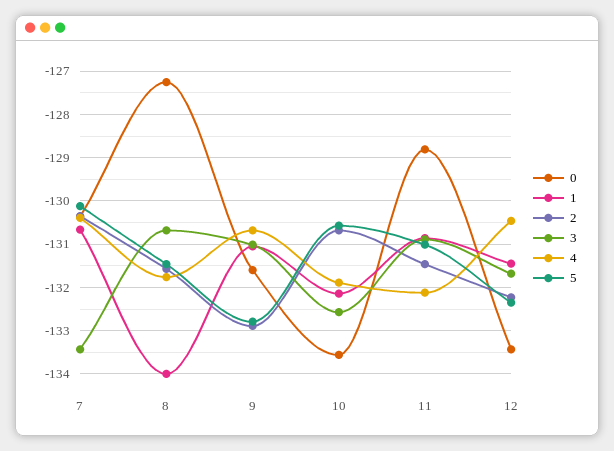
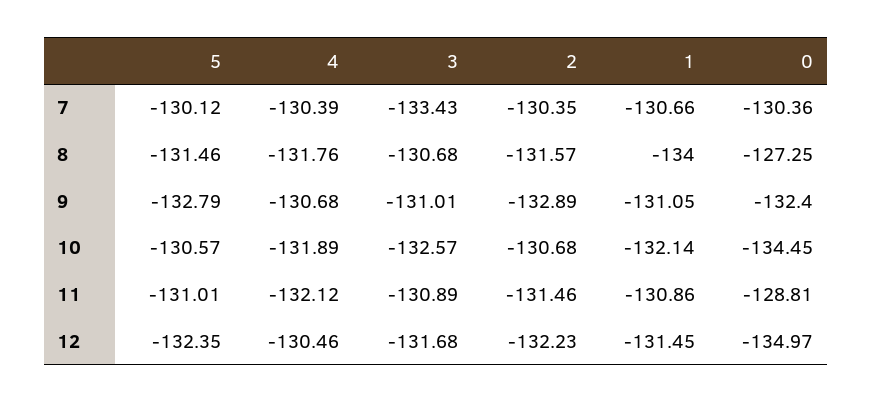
  {
    "0": {
      "7": -130.36,
      "8": -127.25,
-     "9": -131.6,
+     "9": -132.4,
-     "10": -133.6,
+     "10": -134.45,
      "11": -128.81,
-     "12": -133.4
+     "12": -134.97
    },
    "1": {
      "7": -130.66,
      "8": -134,
      "9": -131.05,
      "10": -132.14,
      "11": -130.86,
      "12": -131.45
    },
    "2": {
      "7": -130.35,
      "8": -131.57,
      "9": -132.89,
      "10": -130.68,
      "11": -131.46,
      "12": -132.23
    },
    "3": {
      "7": -133.43,
      "8": -130.68,
      "9": -131.01,
      "10": -132.57,
      "11": -130.89,
      "12": -131.68
    },
    "4": {
      "7": -130.39,
      "8": -131.76,
      "9": -130.68,
      "10": -131.89,
      "11": -132.12,
      "12": -130.46
    },
    "5": {
      "7": -130.12,
      "8": -131.46,
      "9": -132.79,
      "10": -130.57,
      "11": -131.01,
      "12": -132.35
    }
  }

